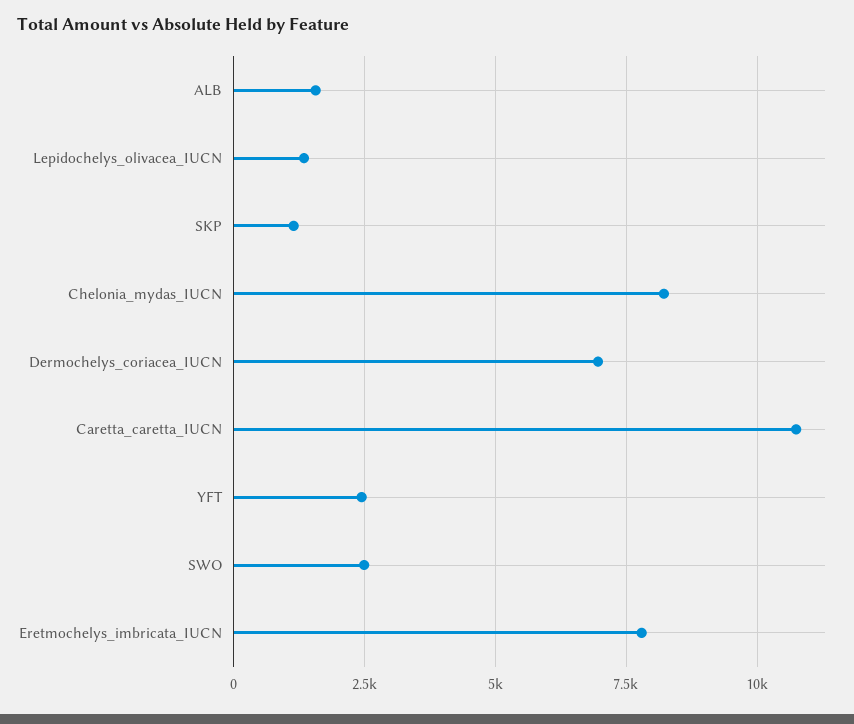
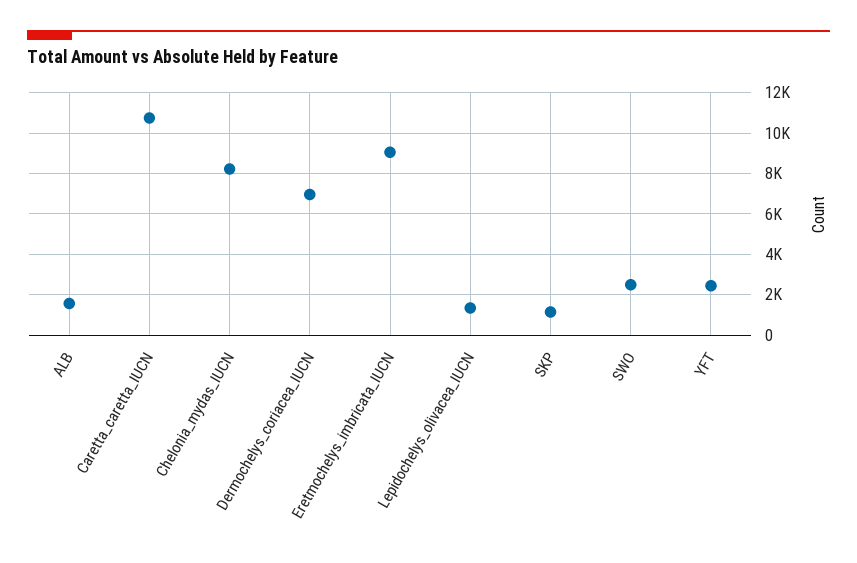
  {
    "ALB": 1500,
    "Lepidochelys_olivacea_IUCN": 1250,
    "SKP": 1250,
    "Chelonia_mydas_IUCN": 8250,
    "Dermochelys_coriacea_IUCN": 7000,
    "Caretta_caretta_IUCN": 10750,
    "YFT": 2500,
    "SWO": 2500,
-   "Eretmochelys_imbricata_IUCN": 7750
+   "Eretmochelys_imbricata_IUCN": 9000
  }

